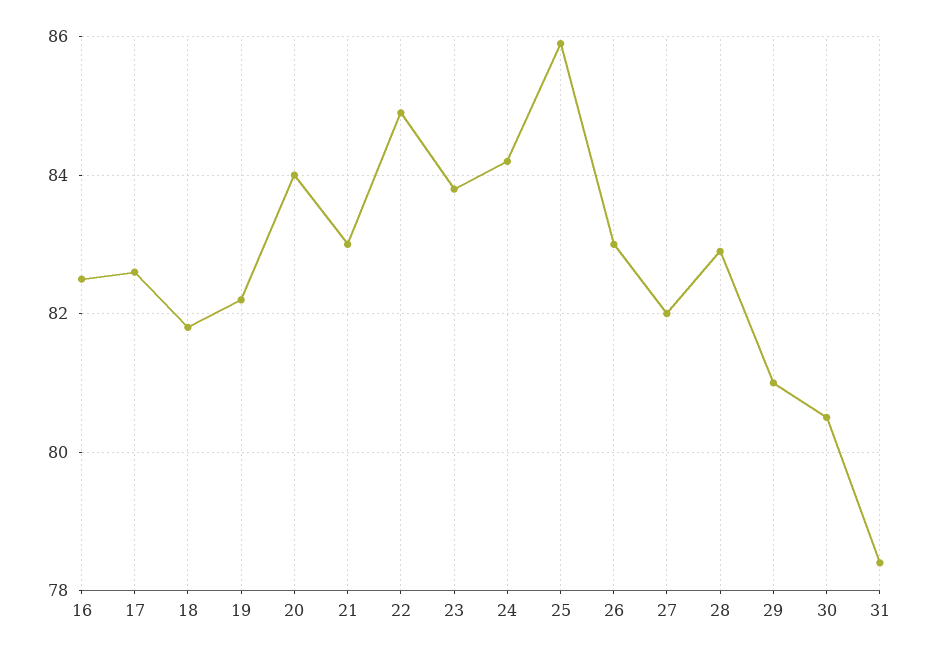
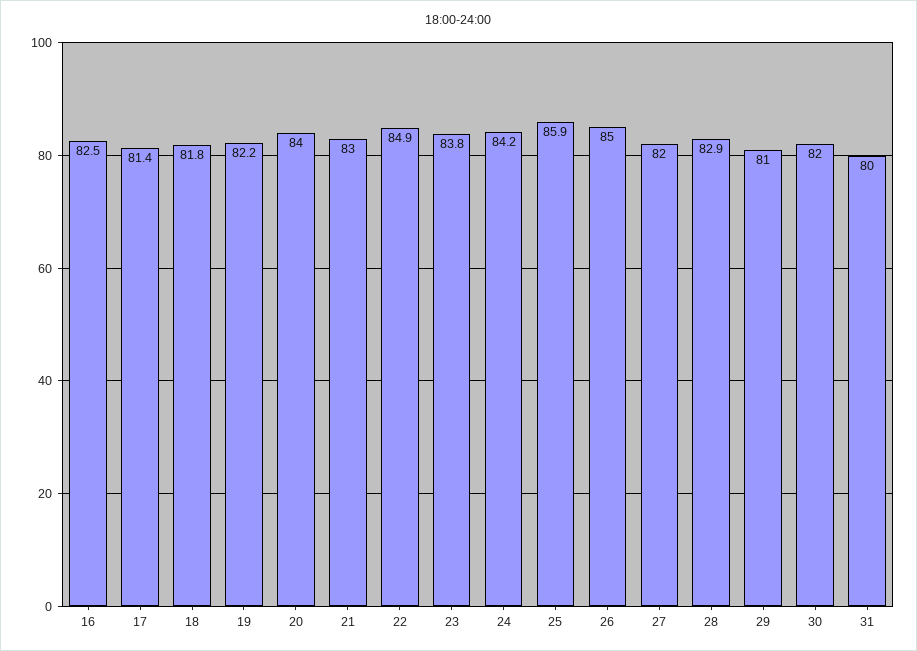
  {
    "16": 82.5,
-   "17": 82.5,
+   "17": 81.4,
    "18": 81.8,
    "19": 82.2,
    "20": 84,
    "21": 83,
    "22": 84.9,
    "23": 83.8,
    "24": 84.2,
    "25": 85.9,
-   "26": 83,
+   "26": 85,
    "27": 82,
    "28": 82.9,
    "29": 81,
-   "30": 80.5,
+   "30": 82,
-   "31": 78.5
+   "31": 80
  }

